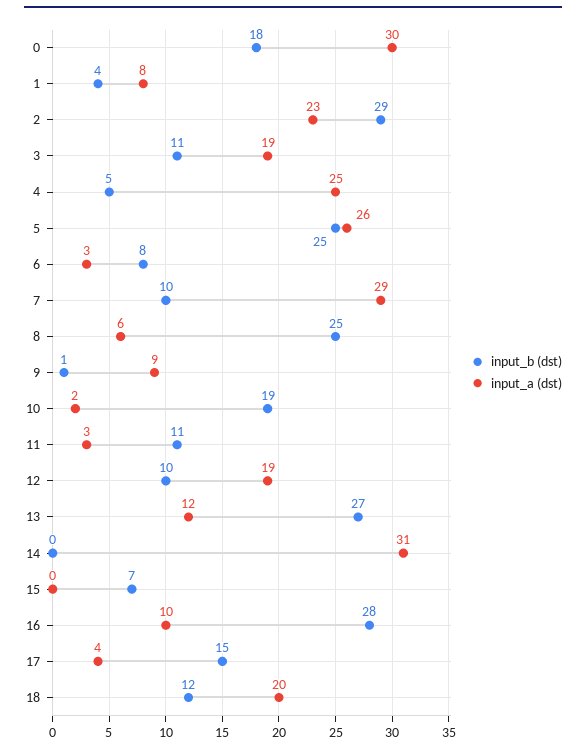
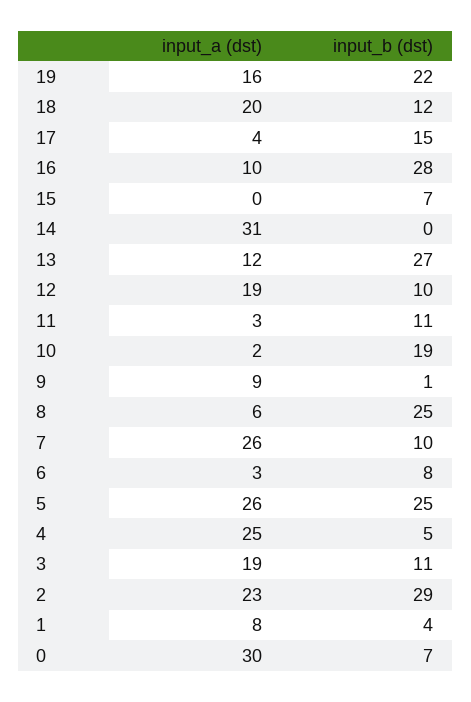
  {
    "input_b (dst)": {
-     "0": 18,
+     "0": 7,
      "1": 4,
      "2": 29,
      "3": 11,
      "4": 5,
      "5": 25,
      "6": 8,
      "7": 10,
      "8": 25,
      "9": 1,
      "10": 19,
      "11": 11,
      "12": 10,
      "13": 27,
      "14": 0,
      "15": 7,
      "16": 28,
      "17": 15,
-     "18": 12
+     "18": 12,
+     "19": 22
    },
    "input_a (dst)": {
      "0": 30,
      "1": 8,
      "2": 23,
      "3": 19,
      "4": 25,
      "5": 26,
      "6": 3,
-     "7": 29,
+     "7": 26,
      "8": 6,
      "9": 9,
      "10": 2,
      "11": 3,
      "12": 19,
      "13": 12,
      "14": 31,
      "15": 0,
      "16": 10,
      "17": 4,
-     "18": 20
+     "18": 20,
+     "19": 16
    }
  }

